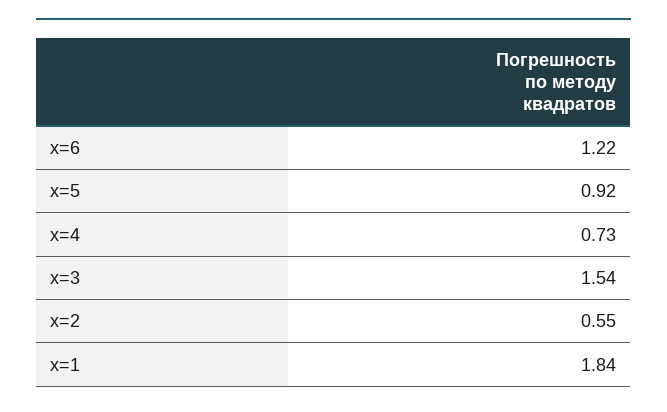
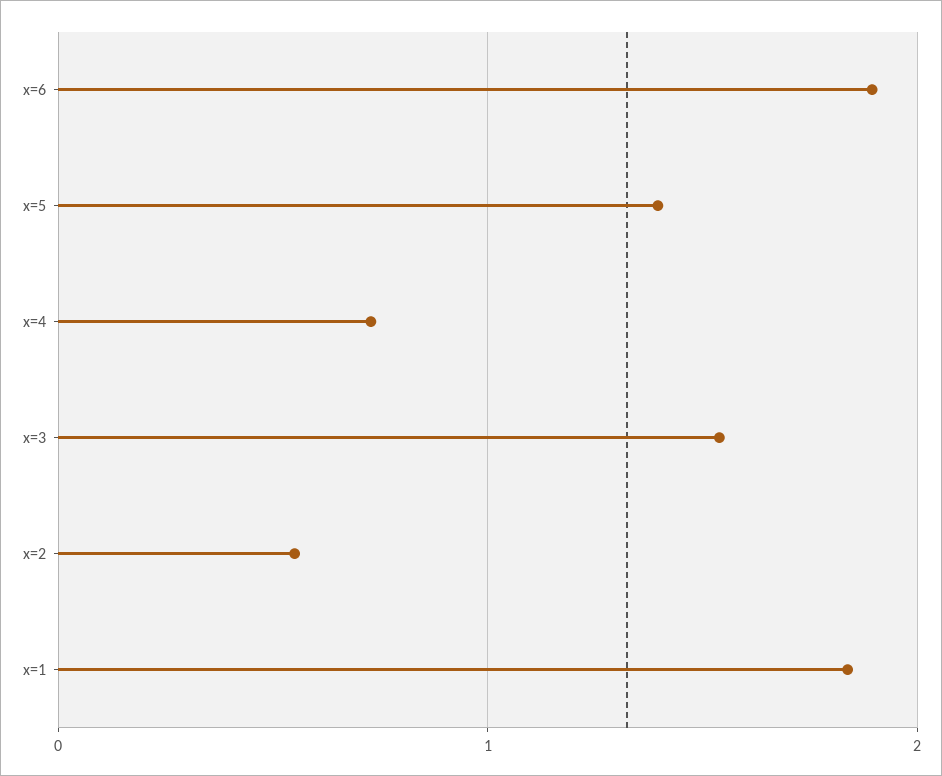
  {
-   "x=6": 1.22,
+   "x=6": 1.9,
-   "x=5": 0.92,
+   "x=5": 1.4,
    "x=4": 0.73,
    "x=3": 1.54,
    "x=2": 0.55,
    "x=1": 1.84
  }

